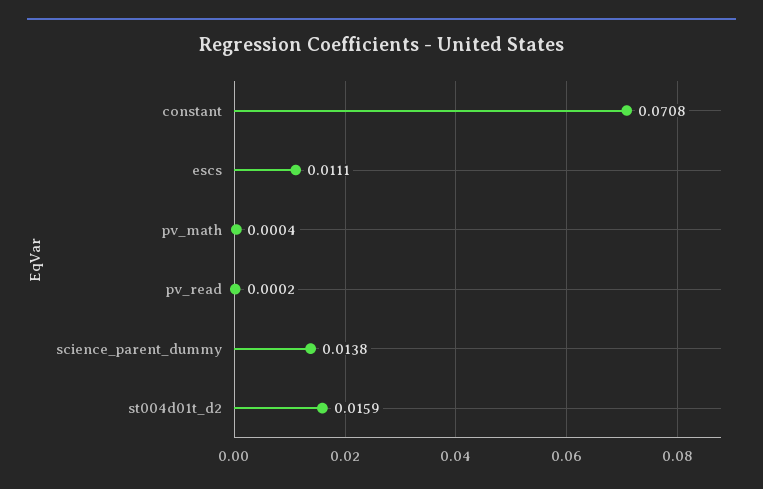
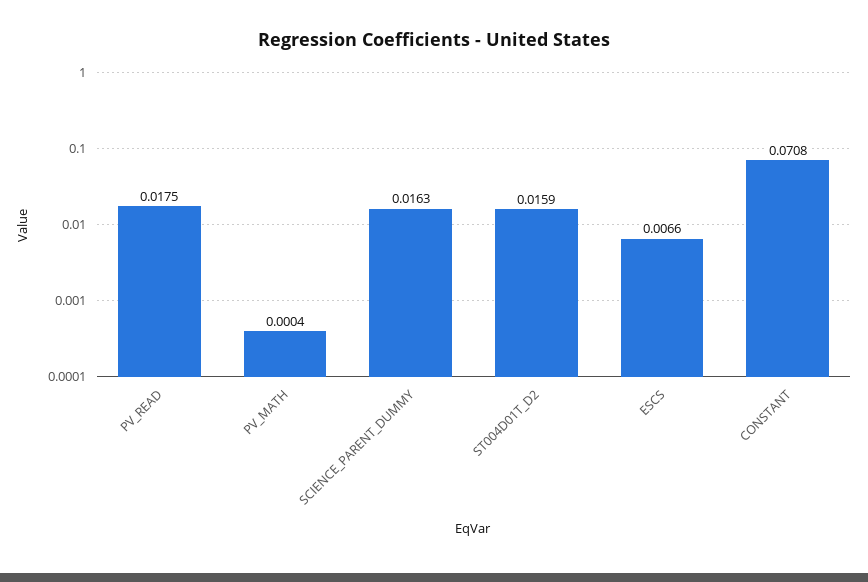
  {
    "constant": 0.0708,
-   "escs": 0.0111,
+   "escs": 0.0066,
    "pv_math": 0.0004,
-   "pv_read": 0.0002,
+   "pv_read": 0.0175,
-   "science_parent_dummy": 0.0138,
+   "science_parent_dummy": 0.0163,
    "st004d01t_d2": 0.0159
  }

